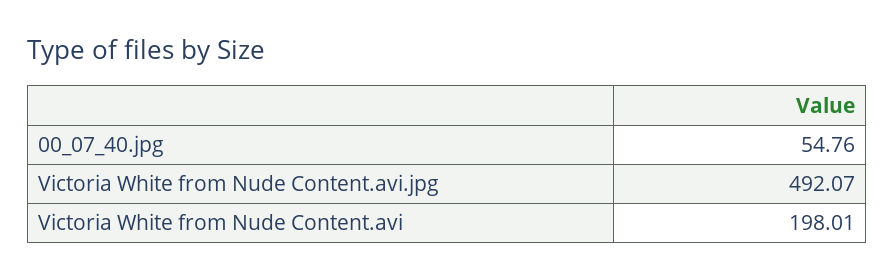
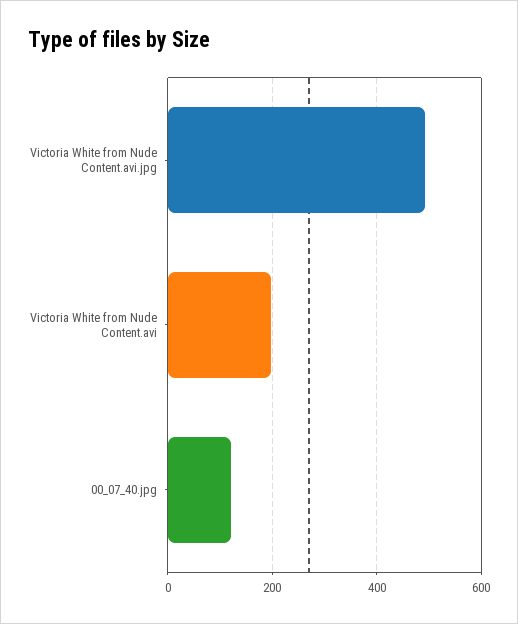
  {
-   "00_07_40.jpg": 54.76,
+   "00_07_40.jpg": 120,
    "Victoria White from Nude Content.avi.jpg": 492.07,
    "Victoria White from Nude Content.avi": 198.01
  }

